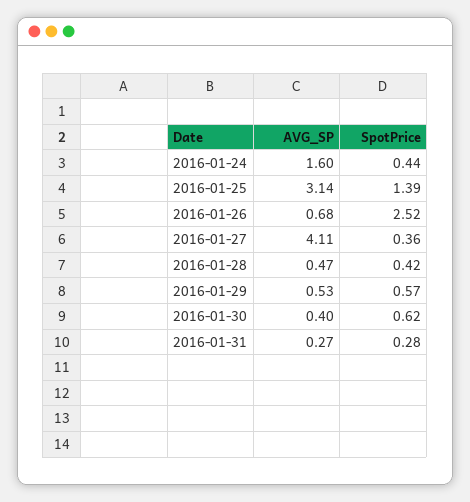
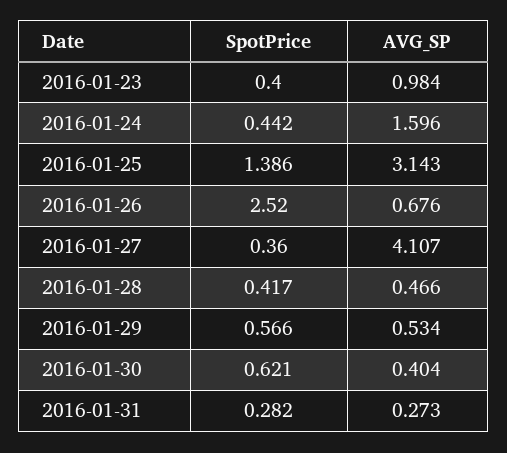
  {
    "AVG_SP": {
      "2016-01-24": 1.596,
      "2016-01-25": 3.143,
      "2016-01-26": 0.676,
      "2016-01-27": 4.107,
      "2016-01-28": 0.466,
      "2016-01-29": 0.534,
      "2016-01-30": 0.404,
-     "2016-01-31": 0.273
+     "2016-01-31": 0.273,
+     "2016-01-23": 0.984
    },
    "SpotPrice": {
      "2016-01-24": 0.442,
      "2016-01-25": 1.386,
      "2016-01-26": 2.52,
      "2016-01-27": 0.36,
      "2016-01-28": 0.417,
      "2016-01-29": 0.566,
      "2016-01-30": 0.621,
-     "2016-01-31": 0.282
+     "2016-01-31": 0.282,
+     "2016-01-23": 0.4
    }
  }

